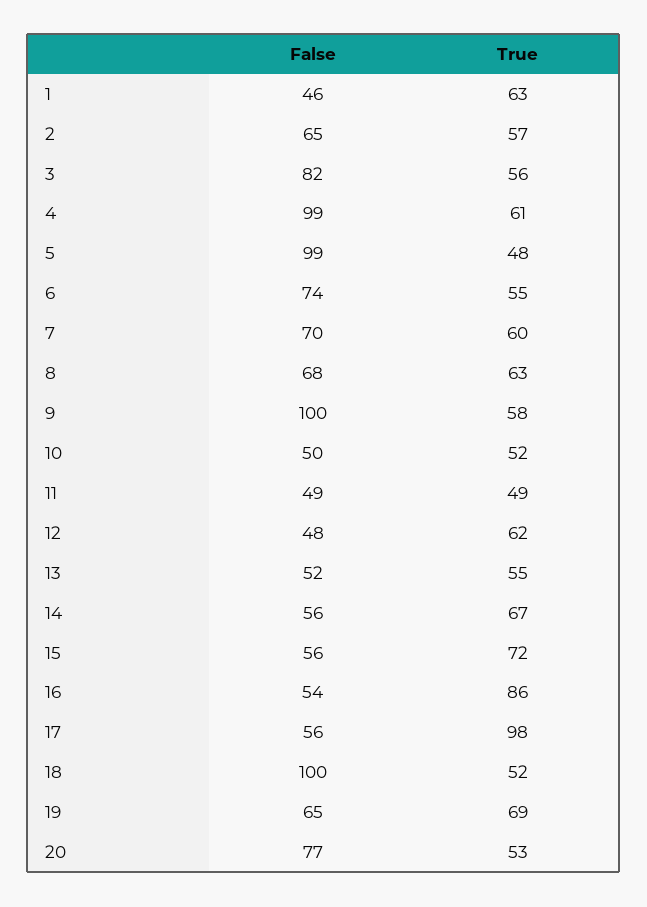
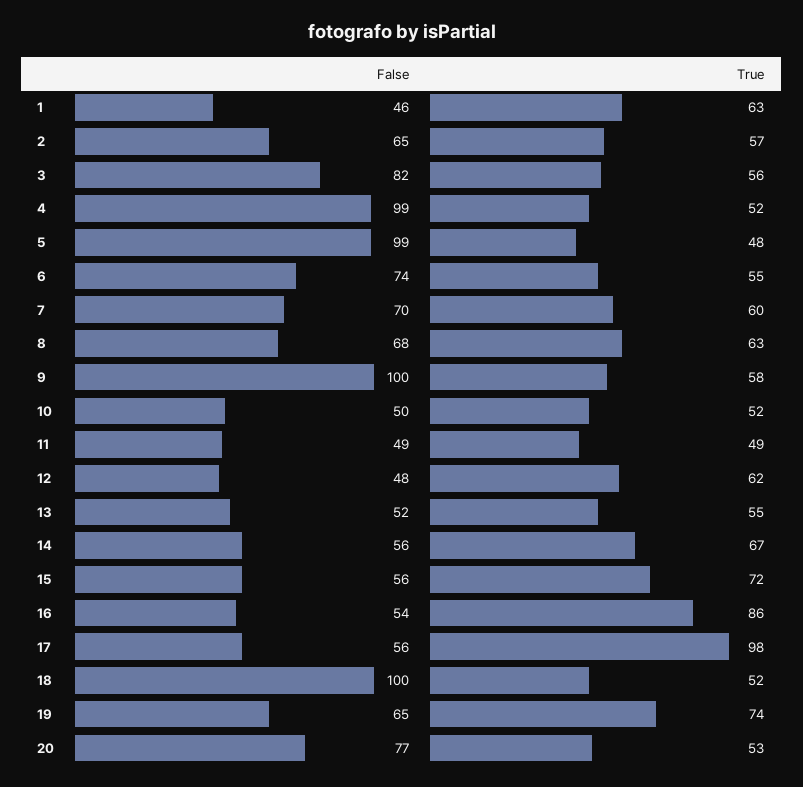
  {
    "False": {
      "1": 46,
      "2": 65,
      "3": 82,
      "4": 99,
      "5": 99,
      "6": 74,
      "7": 70,
      "8": 68,
      "9": 100,
      "10": 50,
      "11": 49,
      "12": 48,
      "13": 52,
      "14": 56,
      "15": 56,
      "16": 54,
      "17": 56,
      "18": 100,
      "19": 65,
      "20": 77
    },
    "True": {
      "1": 63,
      "2": 57,
      "3": 56,
-     "4": 61,
+     "4": 52,
      "5": 48,
      "6": 55,
      "7": 60,
      "8": 63,
      "9": 58,
      "10": 52,
      "11": 49,
      "12": 62,
      "13": 55,
      "14": 67,
      "15": 72,
      "16": 86,
      "17": 98,
      "18": 52,
-     "19": 69,
+     "19": 74,
      "20": 53
    }
  }

